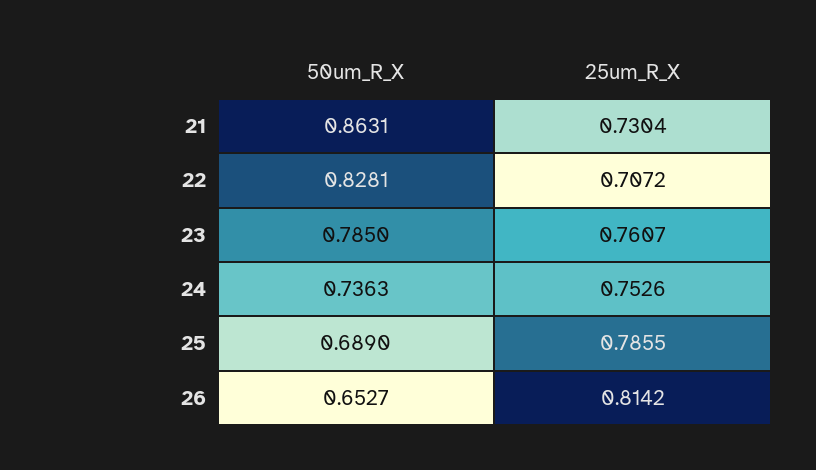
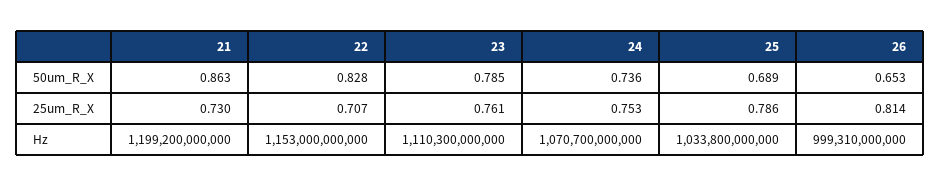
  {
    "50um_R_X": {
      "21": 0.8631,
      "22": 0.8281,
      "23": 0.785,
      "24": 0.7363,
      "25": 0.689,
      "26": 0.6527
    },
    "25um_R_X": {
      "21": 0.7304,
      "22": 0.7072,
      "23": 0.7607,
      "24": 0.7526,
      "25": 0.7855,
      "26": 0.8142
-   }
+   },
+   "Hz": {
+     "21": 1199200000000,
+     "22": 1153000000000,
+     "23": 1110300000000,
+     "24": 1070700000000,
+     "25": 1033800000000,
+     "26": 999310000000
+   }
  }

